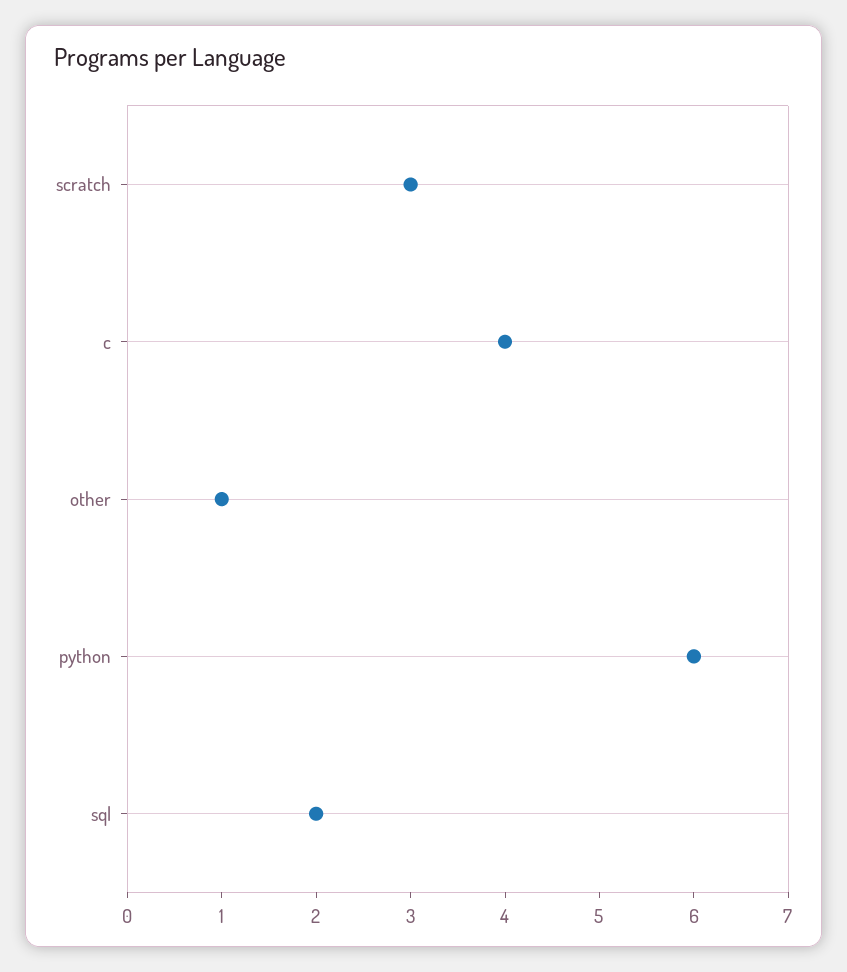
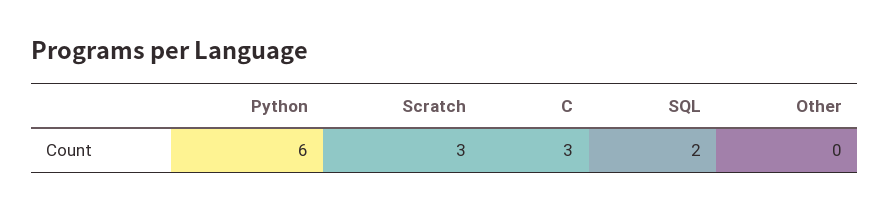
  {
    "scratch": 3,
-   "c": 4,
+   "c": 3,
-   "other": 1,
+   "other": 0,
    "python": 6,
    "sql": 2
  }

